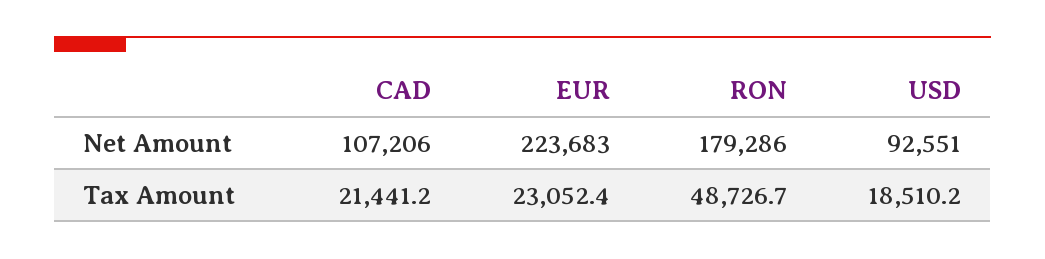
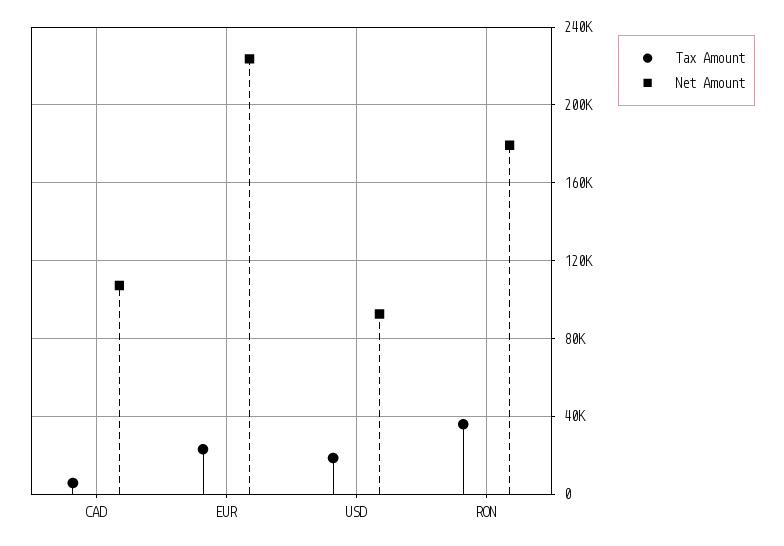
  {
    "Net Amount": {
      "CAD": 107206,
      "EUR": 223683,
      "RON": 179286,
      "USD": 92551
    },
    "Tax Amount": {
-     "CAD": 21441.2,
+     "CAD": 5000,
      "EUR": 23052.4,
-     "RON": 48726.7,
+     "RON": 35000,
      "USD": 18510.2
    }
  }

